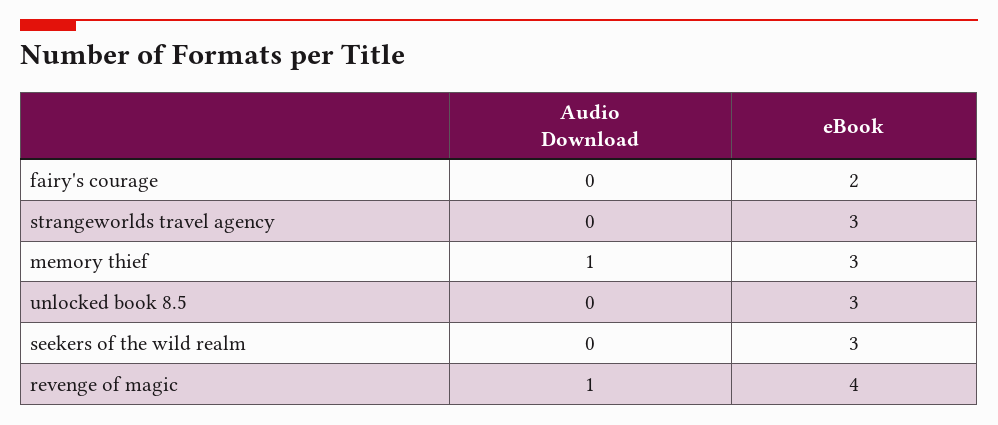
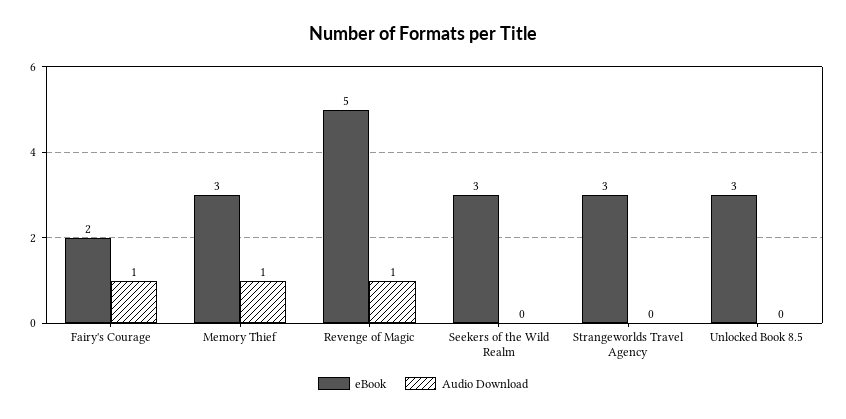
  {
    "Audio Download": {
-     "fairy's courage": 0,
+     "fairy's courage": 1,
      "strangeworlds travel agency": 0,
      "memory thief": 1,
      "unlocked book 8.5": 0,
      "seekers of the wild realm": 0,
      "revenge of magic": 1
    },
    "eBook": {
      "fairy's courage": 2,
      "strangeworlds travel agency": 3,
      "memory thief": 3,
      "unlocked book 8.5": 3,
      "seekers of the wild realm": 3,
-     "revenge of magic": 4
+     "revenge of magic": 5
    }
  }

